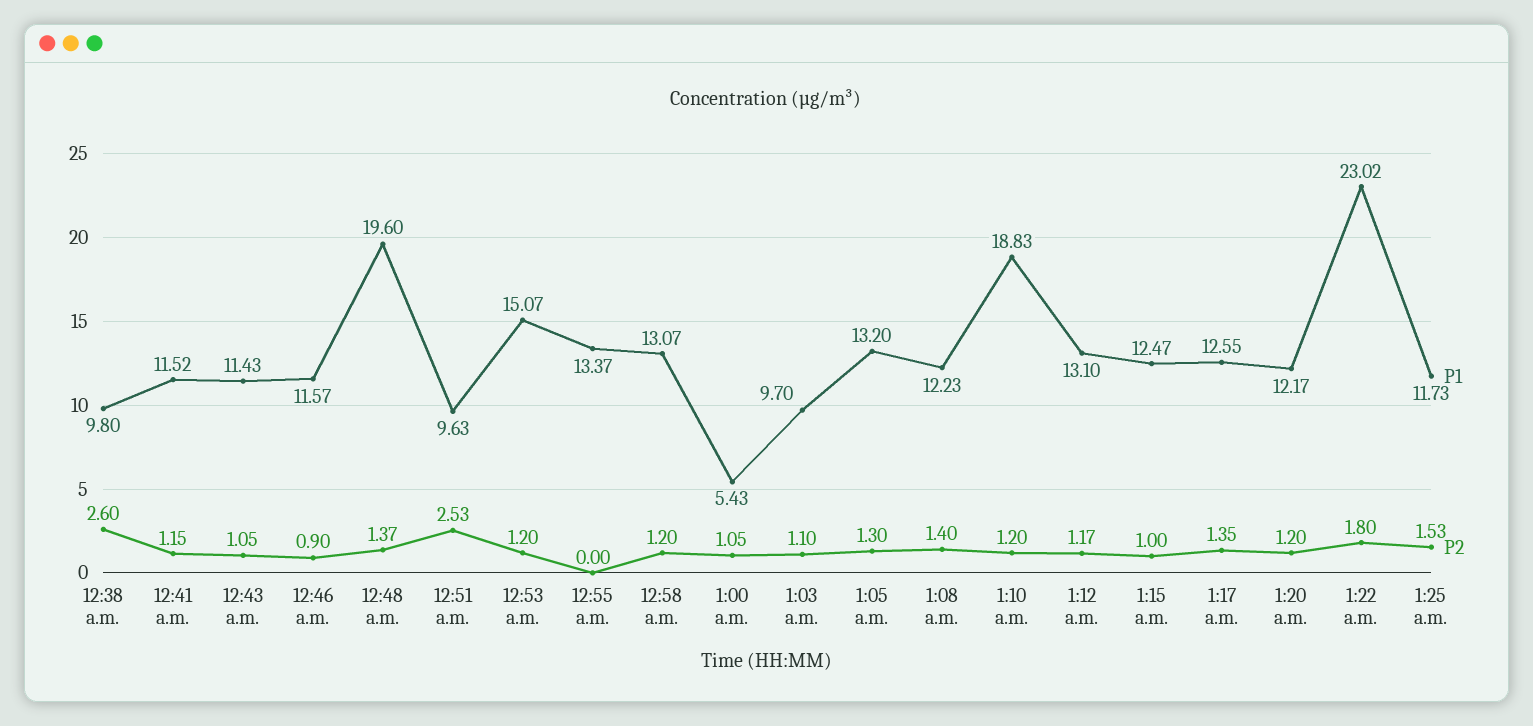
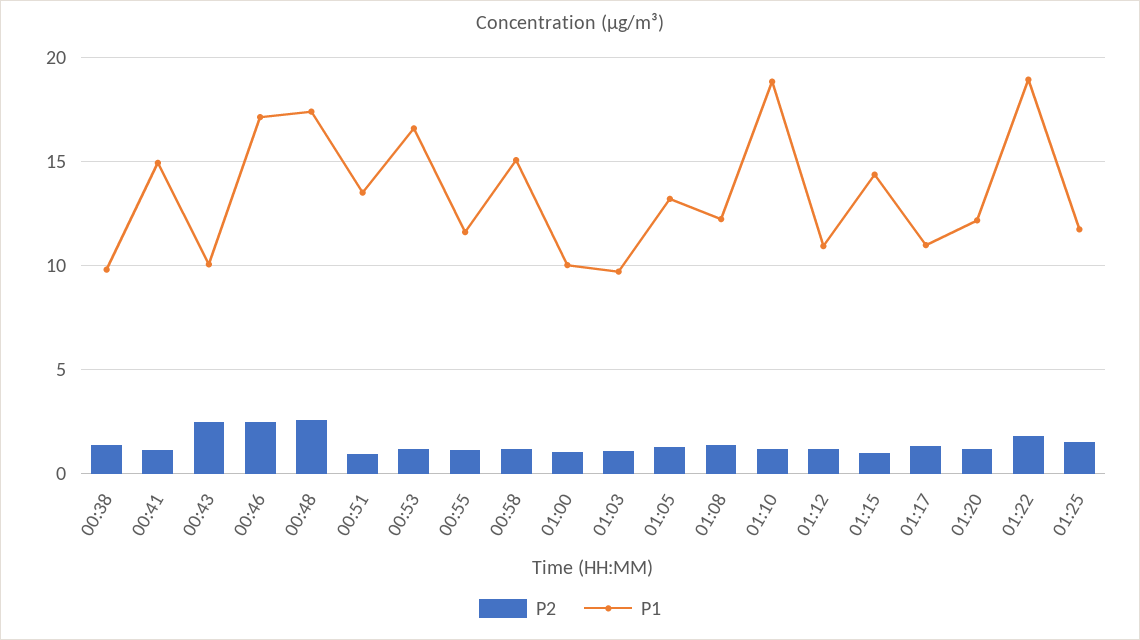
  {
    "P1": {
      "12:38 a.m.": 9.8,
-     "12:41 a.m.": 11.52,
+     "12:41 a.m.": 15,
-     "12:43 a.m.": 11.43,
+     "12:43 a.m.": 10,
-     "12:46 a.m.": 11.57,
+     "12:46 a.m.": 17,
-     "12:48 a.m.": 19.6,
+     "12:48 a.m.": 17.5,
-     "12:51 a.m.": 9.63,
+     "12:51 a.m.": 13.5,
-     "12:53 a.m.": 15.07,
+     "12:53 a.m.": 16.5,
-     "12:55 a.m.": 13.37,
+     "12:55 a.m.": 11.5,
-     "12:58 a.m.": 13.07,
+     "12:58 a.m.": 15,
-     "1:00 a.m.": 5.43,
+     "1:00 a.m.": 10,
      "1:03 a.m.": 9.7,
      "1:05 a.m.": 13.2,
      "1:08 a.m.": 12.23,
      "1:10 a.m.": 18.83,
-     "1:12 a.m.": 13.1,
+     "1:12 a.m.": 11,
-     "1:15 a.m.": 12.47,
+     "1:15 a.m.": 14.5,
-     "1:17 a.m.": 12.55,
+     "1:17 a.m.": 11,
      "1:20 a.m.": 12.17,
-     "1:22 a.m.": 23.02,
+     "1:22 a.m.": 19,
      "1:25 a.m.": 11.73
    },
    "P2": {
-     "12:38 a.m.": 2.6,
+     "12:38 a.m.": 1.5,
      "12:41 a.m.": 1.15,
-     "12:43 a.m.": 1.05,
+     "12:43 a.m.": 2.5,
-     "12:46 a.m.": 0.9,
+     "12:46 a.m.": 2.5,
-     "12:48 a.m.": 1.37,
+     "12:48 a.m.": 2.5,
-     "12:51 a.m.": 2.53,
+     "12:51 a.m.": 1,
      "12:53 a.m.": 1.2,
-     "12:55 a.m.": 0,
+     "12:55 a.m.": 1,
      "12:58 a.m.": 1.2,
      "1:00 a.m.": 1.05,
      "1:03 a.m.": 1.1,
      "1:05 a.m.": 1.3,
      "1:08 a.m.": 1.4,
      "1:10 a.m.": 1.2,
      "1:12 a.m.": 1.17,
      "1:15 a.m.": 1,
      "1:17 a.m.": 1.35,
      "1:20 a.m.": 1.2,
      "1:22 a.m.": 1.8,
      "1:25 a.m.": 1.53
    }
  }

